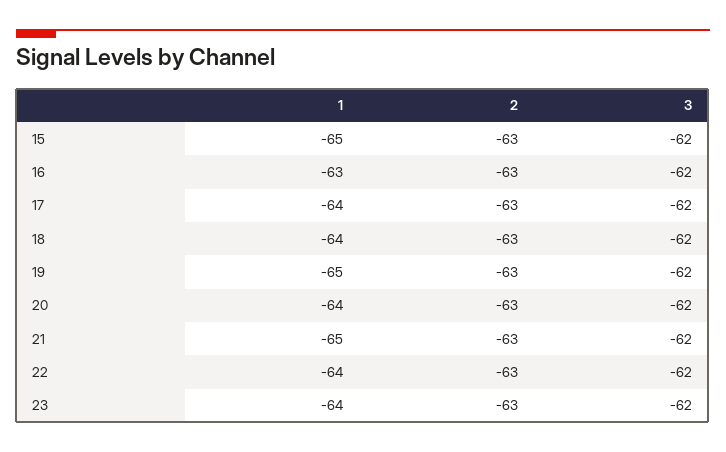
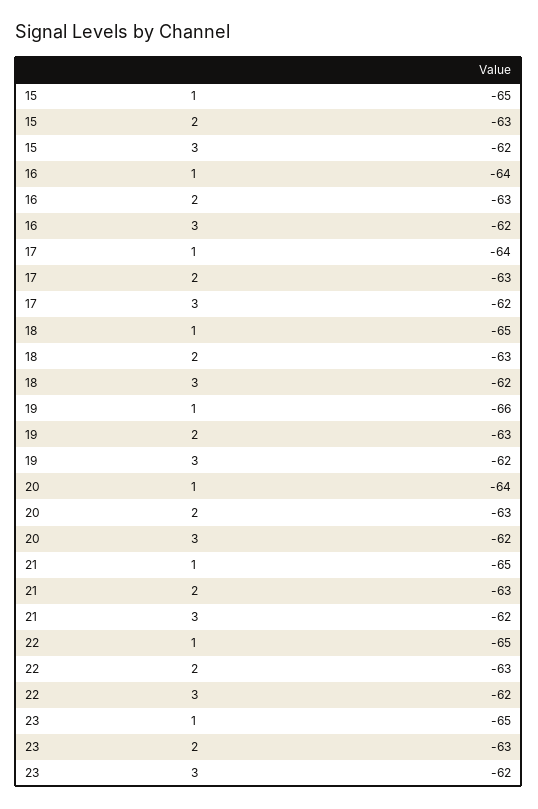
  {
    "1": {
      "15": -65,
-     "16": -63,
+     "16": -64,
      "17": -64,
-     "18": -64,
+     "18": -65,
-     "19": -65,
+     "19": -66,
      "20": -64,
      "21": -65,
-     "22": -64,
+     "22": -65,
-     "23": -64
+     "23": -65
    },
    "2": {
      "15": -63,
      "16": -63,
      "17": -63,
      "18": -63,
      "19": -63,
      "20": -63,
      "21": -63,
      "22": -63,
      "23": -63
    },
    "3": {
      "15": -62,
      "16": -62,
      "17": -62,
      "18": -62,
      "19": -62,
      "20": -62,
      "21": -62,
      "22": -62,
      "23": -62
    }
  }

